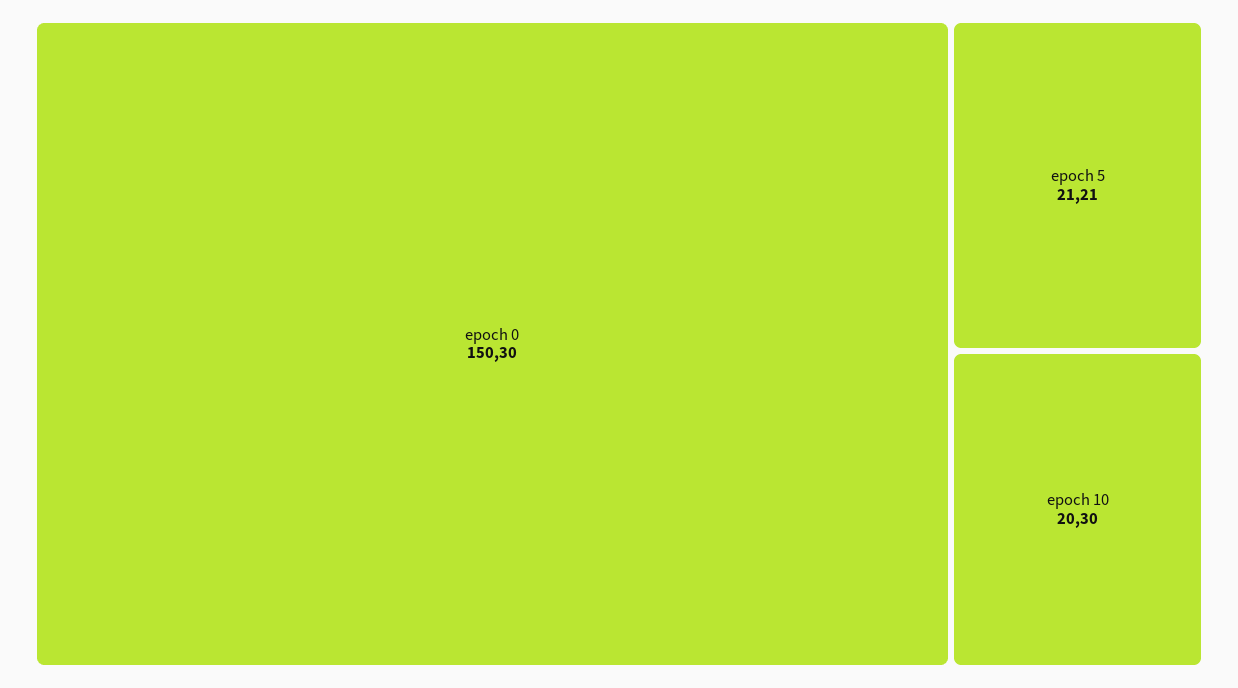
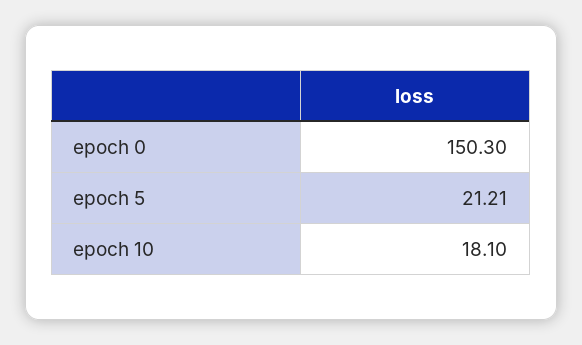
  {
    "epoch 0": 150.3,
    "epoch 5": 21.21,
-   "epoch 10": 20.3
+   "epoch 10": 18.1
  }

